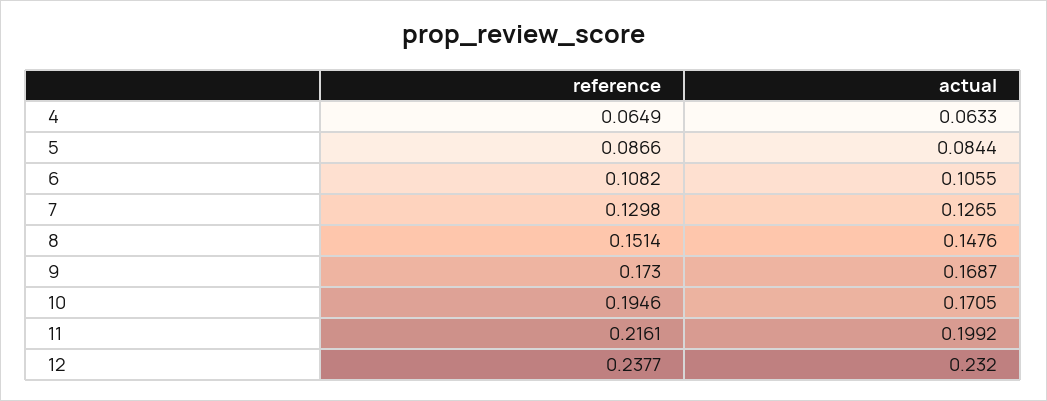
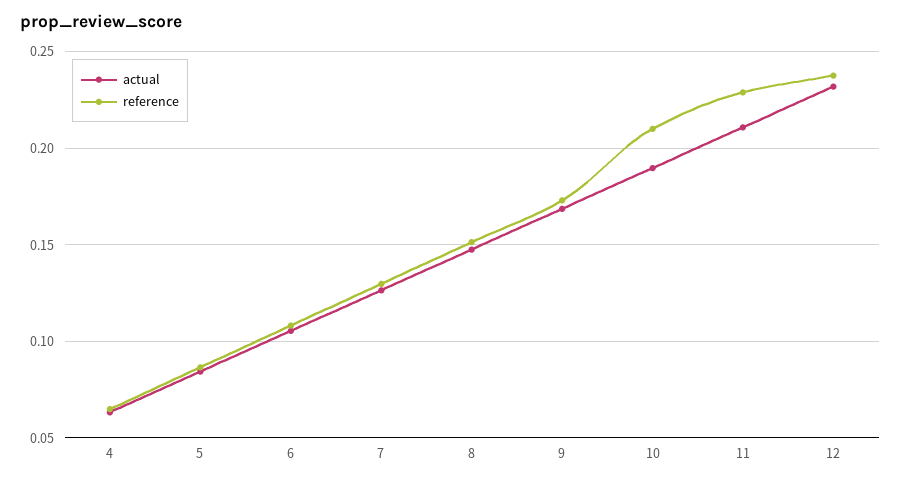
  {
    "reference": {
      "4": 0.0649,
      "5": 0.0866,
      "6": 0.1082,
      "7": 0.1298,
      "8": 0.1514,
      "9": 0.173,
-     "10": 0.1946,
+     "10": 0.21,
-     "11": 0.2161,
+     "11": 0.23,
      "12": 0.2377
    },
    "actual": {
      "4": 0.0633,
      "5": 0.0844,
      "6": 0.1055,
      "7": 0.1265,
      "8": 0.1476,
      "9": 0.1687,
-     "10": 0.1705,
+     "10": 0.19,
-     "11": 0.1992,
+     "11": 0.21,
      "12": 0.232
    }
  }

